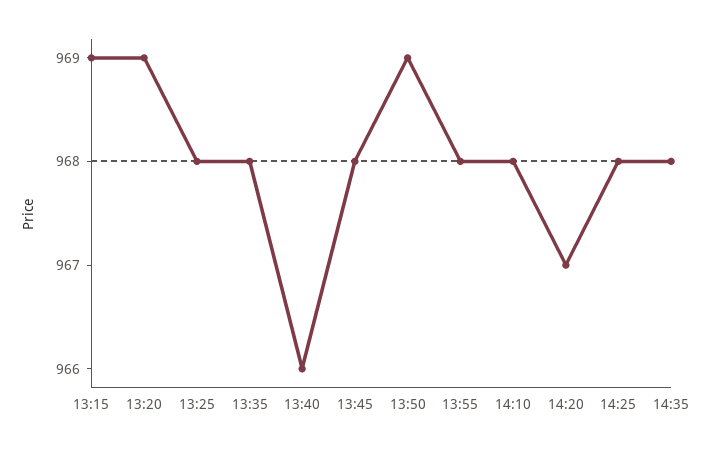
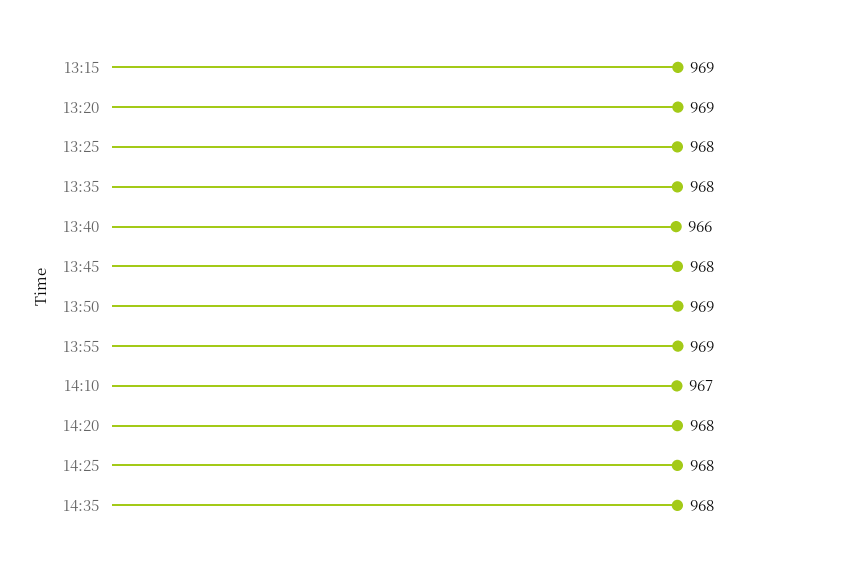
  {
    "13:15": 969,
    "13:20": 969,
    "13:25": 968,
    "13:35": 968,
    "13:40": 966,
    "13:45": 968,
    "13:50": 969,
-   "13:55": 968,
+   "13:55": 969,
-   "14:10": 968,
+   "14:10": 967,
-   "14:20": 967,
+   "14:20": 968,
    "14:25": 968,
    "14:35": 968
  }

